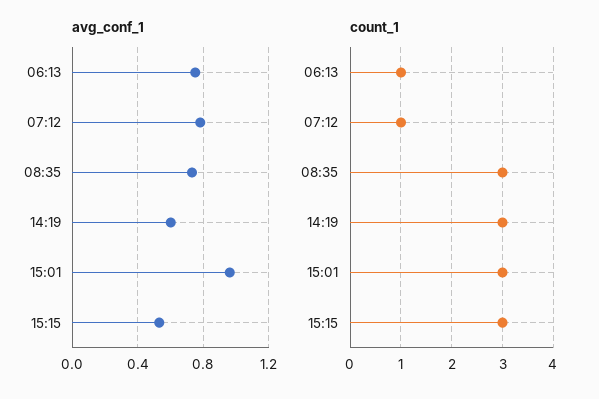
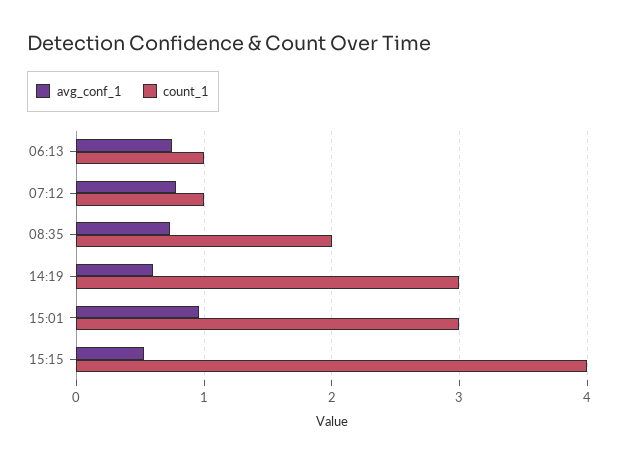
  {
    "avg_conf_1": {
      "06:13": 0.75,
      "07:12": 0.8,
      "08:35": 0.75,
      "14:19": 0.6,
      "15:01": 0.95,
      "15:15": 0.55
    },
    "count_1": {
      "06:13": 1,
      "07:12": 1,
-     "08:35": 3,
+     "08:35": 2,
      "14:19": 3,
      "15:01": 3,
-     "15:15": 3
+     "15:15": 4
    }
  }

